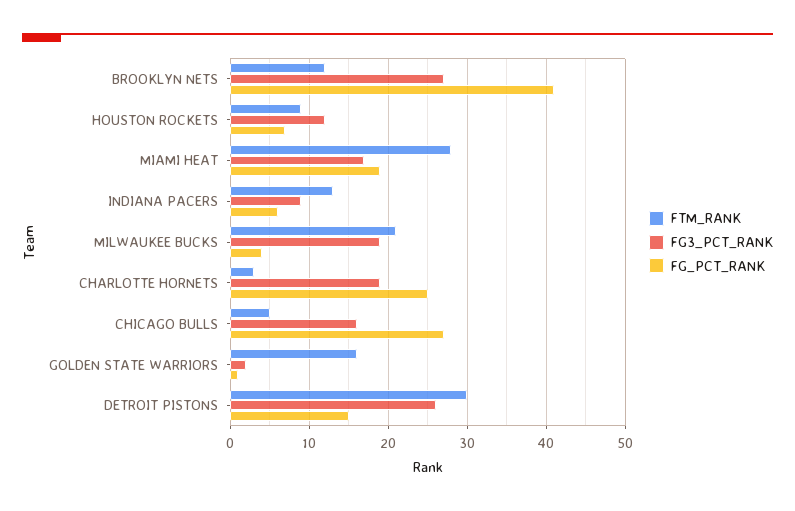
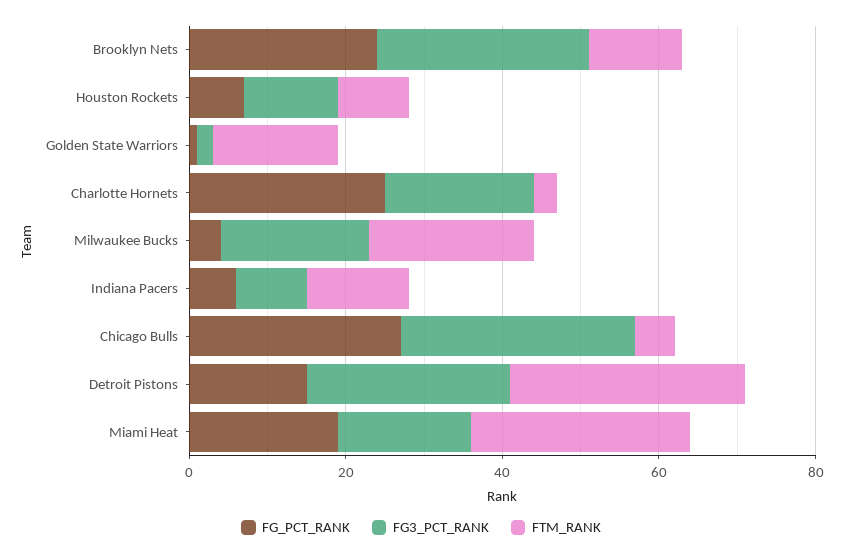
  {
    "FTM_RANK": {
      "BROOKLYN NETS": 12,
      "HOUSTON ROCKETS": 9,
      "MIAMI HEAT": 28,
      "INDIANA PACERS": 13,
      "MILWAUKEE BUCKS": 21,
      "CHARLOTTE HORNETS": 3,
      "CHICAGO BULLS": 5,
      "GOLDEN STATE WARRIORS": 16,
      "DETROIT PISTONS": 30
    },
    "FG3_PCT_RANK": {
      "BROOKLYN NETS": 27,
      "HOUSTON ROCKETS": 12,
      "MIAMI HEAT": 17,
      "INDIANA PACERS": 9,
      "MILWAUKEE BUCKS": 19,
      "CHARLOTTE HORNETS": 19,
-     "CHICAGO BULLS": 16,
+     "CHICAGO BULLS": 30,
      "GOLDEN STATE WARRIORS": 2,
      "DETROIT PISTONS": 26
    },
    "FG_PCT_RANK": {
-     "BROOKLYN NETS": 41,
+     "BROOKLYN NETS": 25,
      "HOUSTON ROCKETS": 7,
      "MIAMI HEAT": 19,
      "INDIANA PACERS": 6,
      "MILWAUKEE BUCKS": 4,
      "CHARLOTTE HORNETS": 25,
      "CHICAGO BULLS": 27,
      "GOLDEN STATE WARRIORS": 1,
      "DETROIT PISTONS": 15
    }
  }

